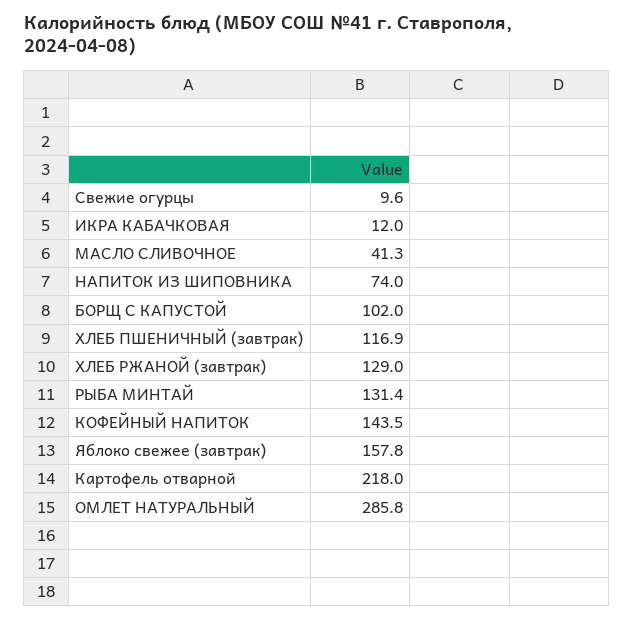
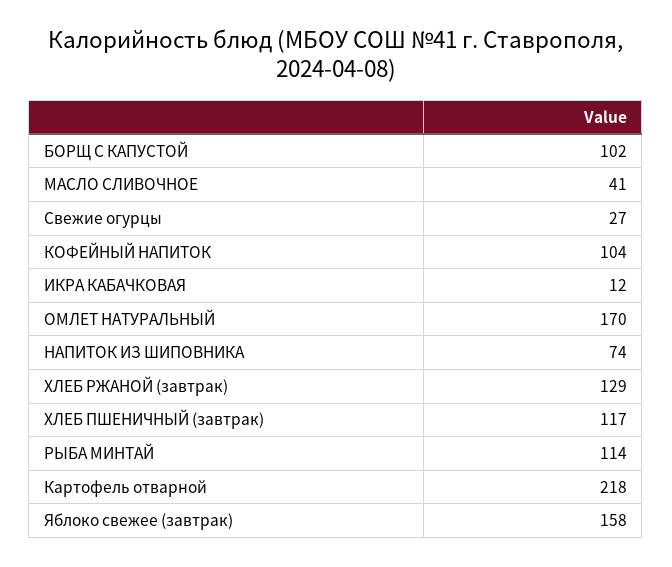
  {
-   "Свежие огурцы": 9.6,
+   "Свежие огурцы": 27,
    "ИКРА КАБАЧКОВАЯ": 12,
    "МАСЛО СЛИВОЧНОЕ": 41.3,
    "НАПИТОК ИЗ ШИПОВНИКА": 74,
    "БОРЩ С КАПУСТОЙ": 102,
    "ХЛЕБ ПШЕНИЧНЫЙ (завтрак)": 116.9,
    "ХЛЕБ РЖАНОЙ (завтрак)": 129,
-   "РЫБА МИНТАЙ": 131.4,
+   "РЫБА МИНТАЙ": 114,
-   "КОФЕЙНЫЙ НАПИТОК": 143.5,
+   "КОФЕЙНЫЙ НАПИТОК": 104,
    "Яблоко свежее (завтрак)": 157.8,
    "Картофель отварной": 218,
-   "ОМЛЕТ НАТУРАЛЬНЫЙ": 285.8
+   "ОМЛЕТ НАТУРАЛЬНЫЙ": 170
  }

